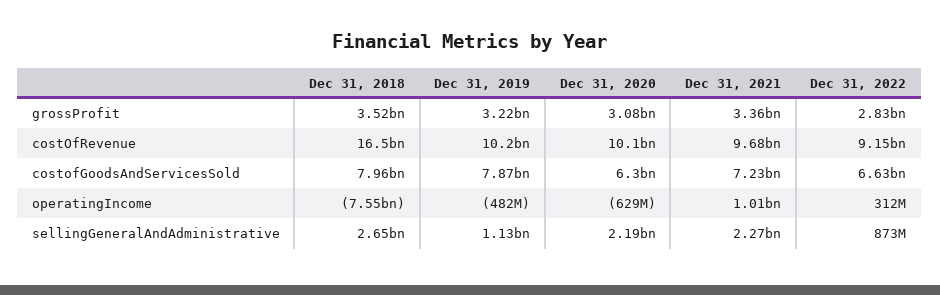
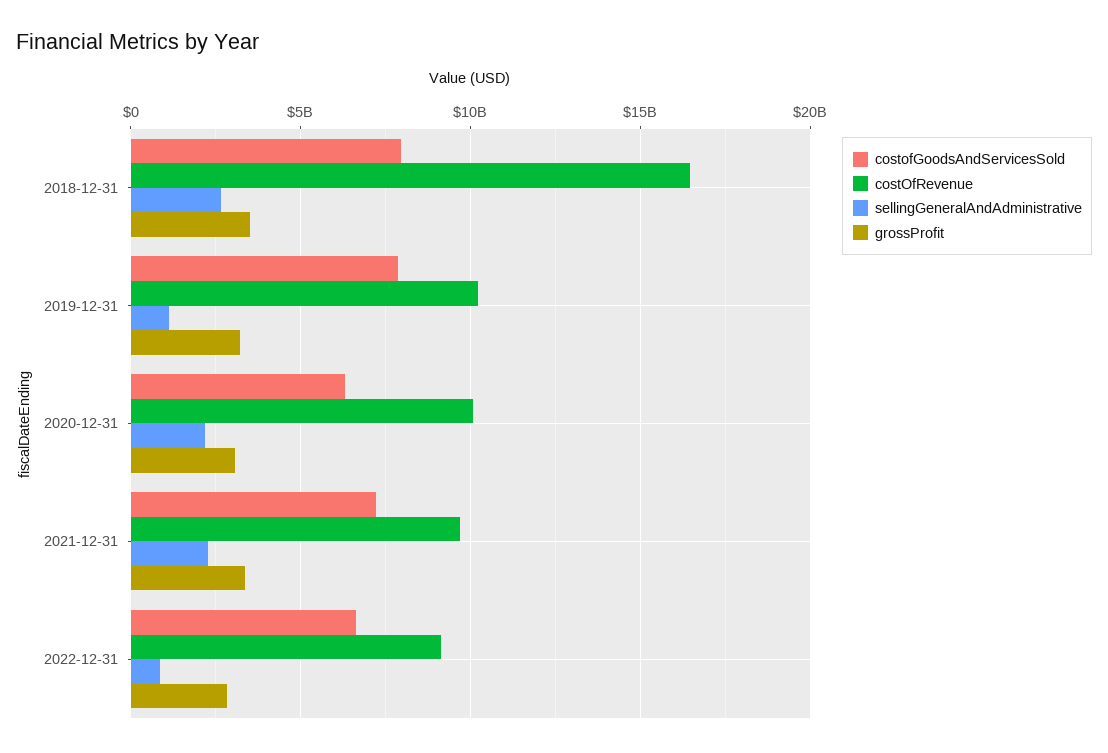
  {
    "grossProfit": {
      "Dec 31, 2018": 3520000000,
      "Dec 31, 2019": 3220000000,
      "Dec 31, 2020": 3080000000,
      "Dec 31, 2021": 3360000000,
      "Dec 31, 2022": 2830000000
    },
    "costOfRevenue": {
      "Dec 31, 2018": 16500000000,
      "Dec 31, 2019": 10200000000,
      "Dec 31, 2020": 10100000000,
      "Dec 31, 2021": 9680000000,
      "Dec 31, 2022": 9150000000
    },
    "costofGoodsAndServicesSold": {
      "Dec 31, 2018": 7960000000,
      "Dec 31, 2019": 7870000000,
      "Dec 31, 2020": 6300000000,
      "Dec 31, 2021": 7230000000,
      "Dec 31, 2022": 6630000000
    },
-   "operatingIncome": {
-     "Dec 31, 2018": -7550000000,
-     "Dec 31, 2019": -482000000,
-     "Dec 31, 2020": -629000000,
-     "Dec 31, 2021": 1010000000,
-     "Dec 31, 2022": 312000000
-   },
    "sellingGeneralAndAdministrative": {
      "Dec 31, 2018": 2650000000,
      "Dec 31, 2019": 1130000000,
      "Dec 31, 2020": 2190000000,
      "Dec 31, 2021": 2270000000,
      "Dec 31, 2022": 873000000
    }
  }

